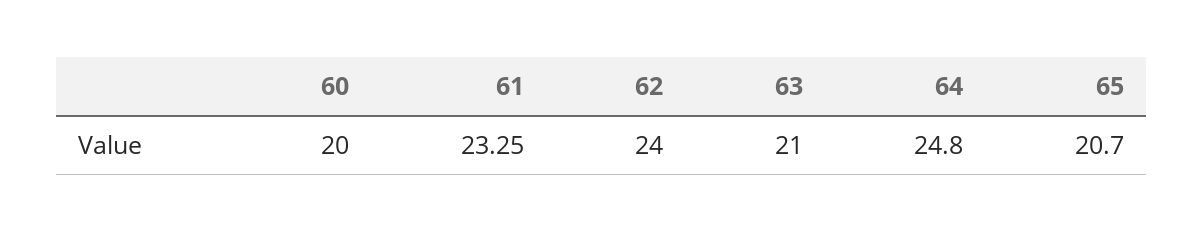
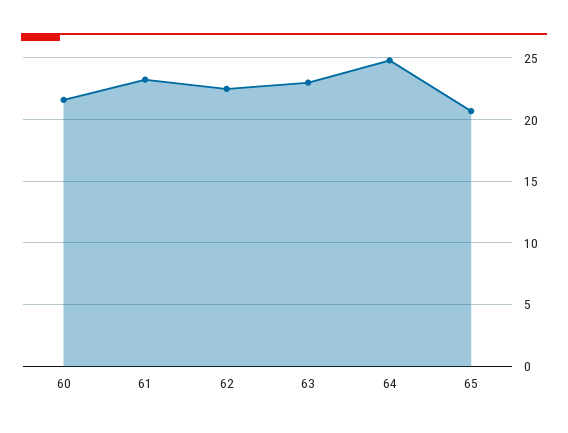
  {
-   "60": 20,
+   "60": 21.5,
    "61": 23.25,
-   "62": 24,
+   "62": 22.5,
-   "63": 21,
+   "63": 23,
    "64": 24.8,
    "65": 20.7
  }

